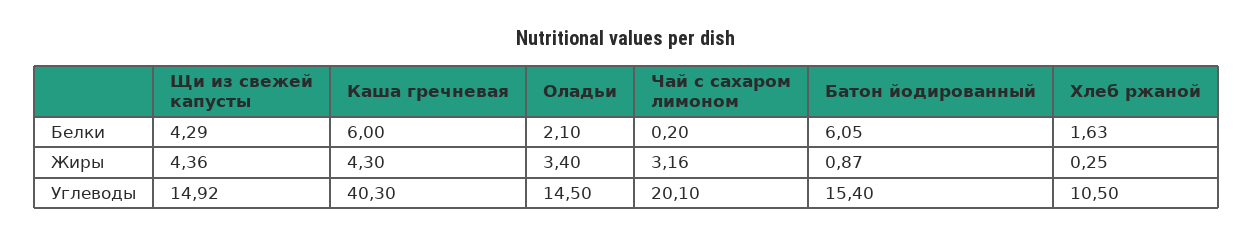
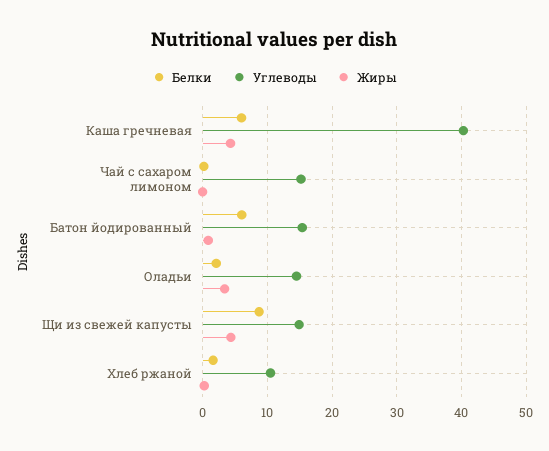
  {
    "Белки": {
-     "Щи из свежей капусты": 4.29,
+     "Щи из свежей капусты": 9,
      "Каша гречневая": 6,
      "Оладьи": 2.1,
      "Чай с сахаром лимоном": 0.2,
      "Батон йодированный": 6.05,
      "Хлеб ржаной": 1.63
    },
    "Жиры": {
      "Щи из свежей капусты": 4.36,
      "Каша гречневая": 4.3,
      "Оладьи": 3.4,
-     "Чай с сахаром лимоном": 3.16,
+     "Чай с сахаром лимоном": 0,
      "Батон йодированный": 0.87,
      "Хлеб ржаной": 0.25
    },
    "Углеводы": {
      "Щи из свежей капусты": 14.92,
      "Каша гречневая": 40.3,
      "Оладьи": 14.5,
-     "Чай с сахаром лимоном": 20.1,
+     "Чай с сахаром лимоном": 15,
      "Батон йодированный": 15.4,
      "Хлеб ржаной": 10.5
    }
  }

